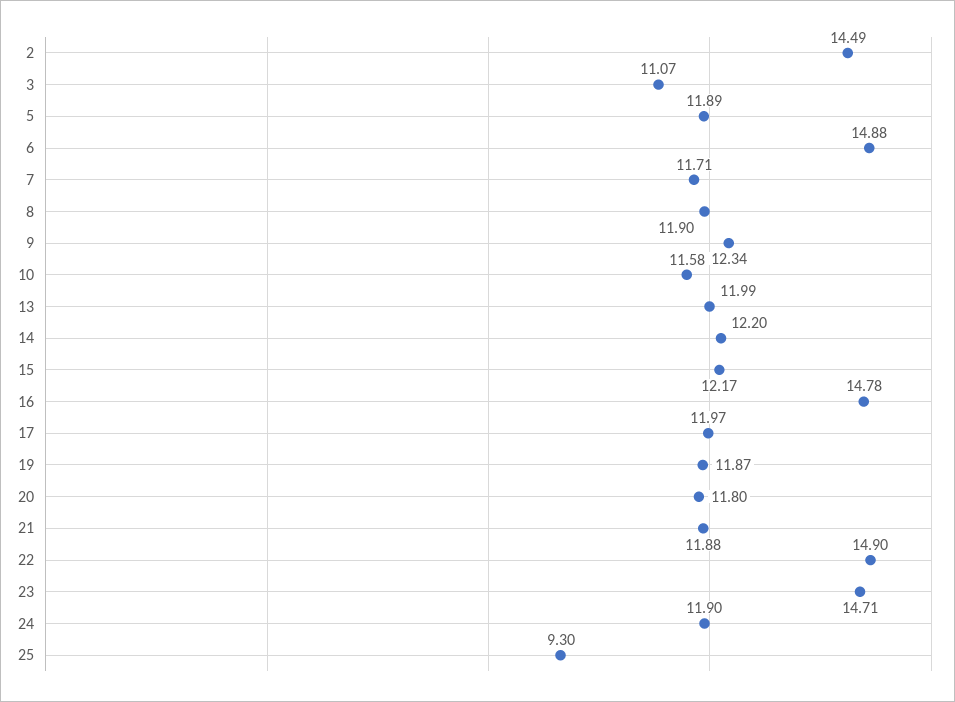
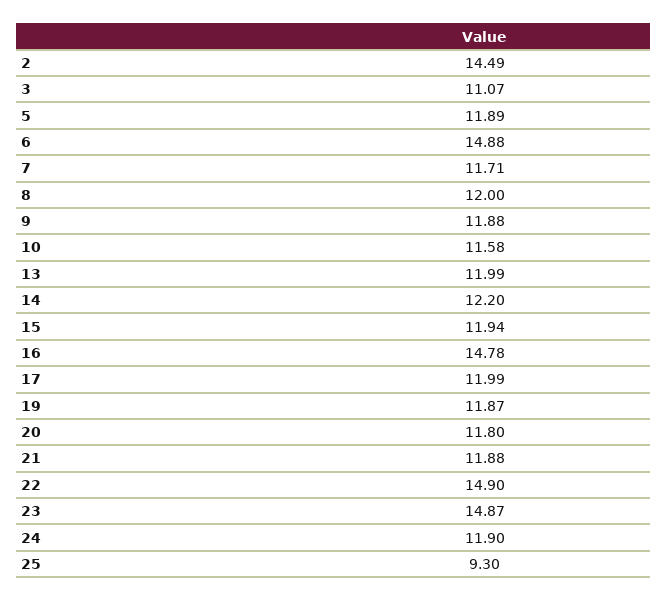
  {
    "2": 14.49,
    "3": 11.07,
    "5": 11.89,
    "6": 14.88,
    "7": 11.71,
-   "8": 11.9,
+   "8": 12,
-   "9": 12.34,
+   "9": 11.88,
    "10": 11.58,
    "13": 11.99,
    "14": 12.2,
-   "15": 12.17,
+   "15": 11.94,
    "16": 14.78,
-   "17": 11.97,
+   "17": 11.99,
    "19": 11.87,
    "20": 11.8,
    "21": 11.88,
    "22": 14.9,
-   "23": 14.71,
+   "23": 14.87,
    "24": 11.9,
    "25": 9.3
  }

